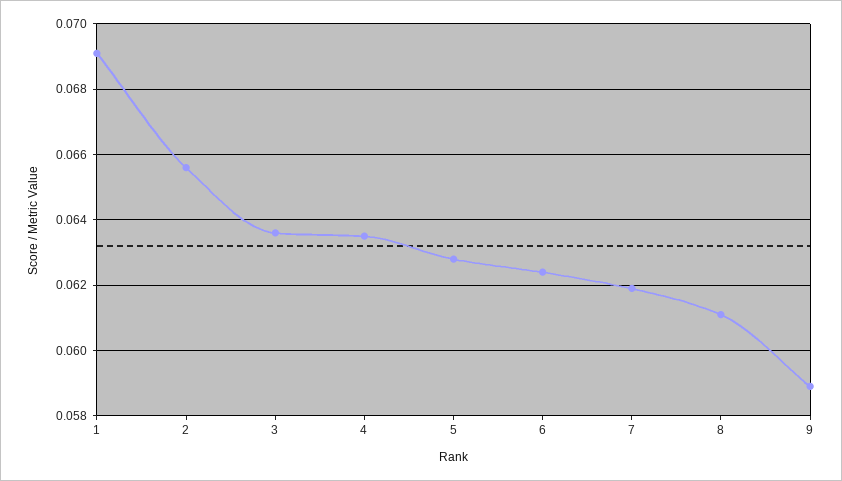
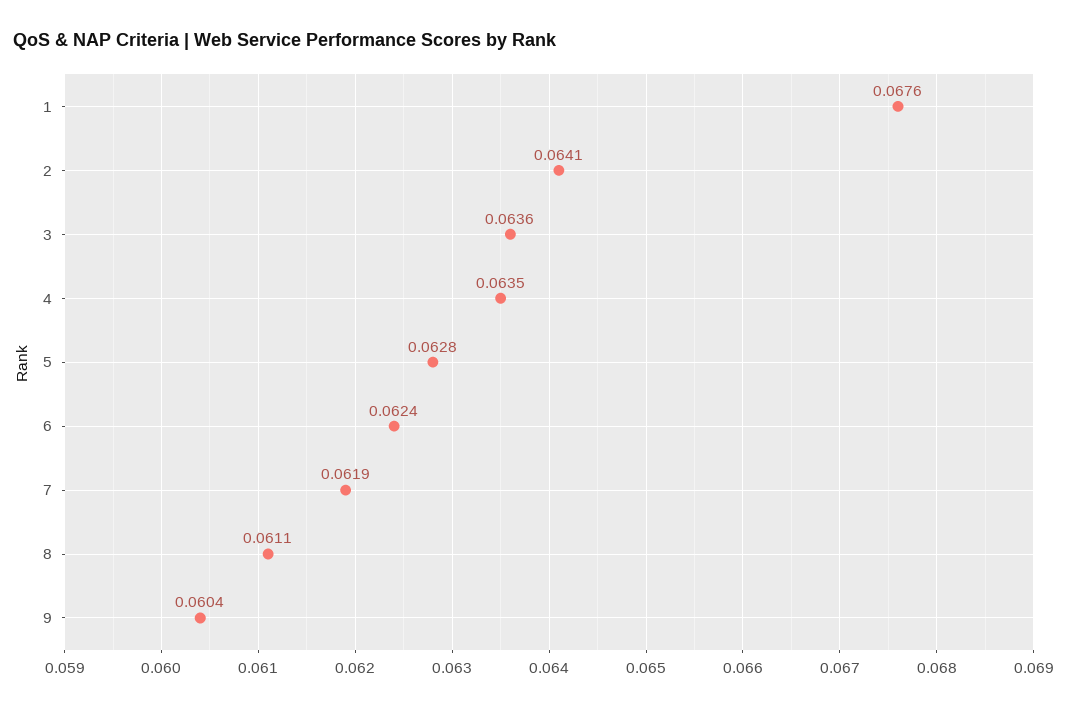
  {
-   "1": 0.069,
+   "1": 0.0676,
-   "2": 0.0655,
+   "2": 0.0641,
    "3": 0.0636,
    "4": 0.0635,
    "5": 0.0628,
    "6": 0.0624,
    "7": 0.0619,
    "8": 0.0611,
-   "9": 0.059
+   "9": 0.0604
  }

